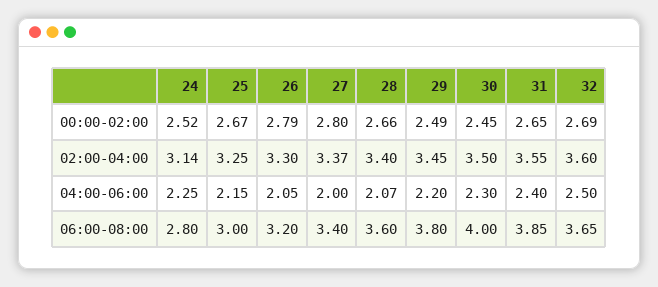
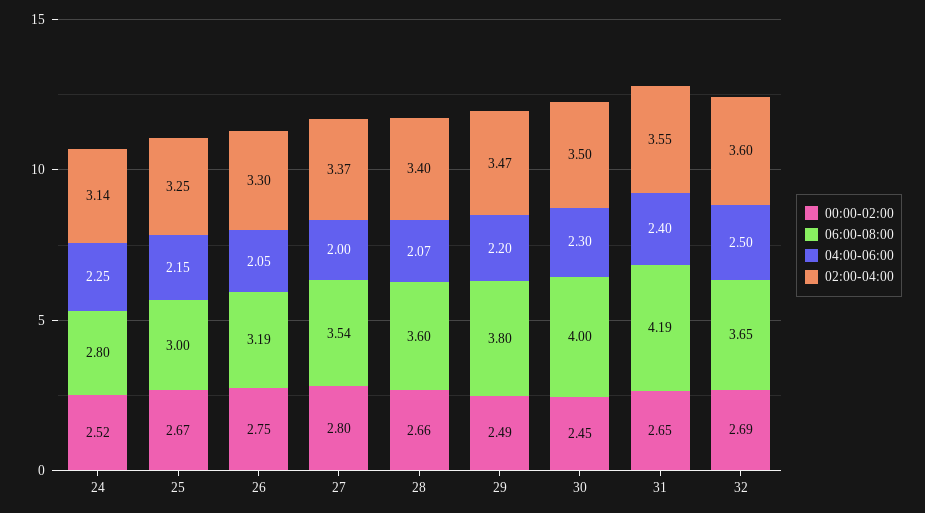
  {
    "00:00-02:00": {
      "24": 2.52,
      "25": 2.67,
-     "26": 2.79,
+     "26": 2.75,
      "27": 2.8,
      "28": 2.66,
      "29": 2.49,
      "30": 2.45,
      "31": 2.65,
      "32": 2.69
    },
    "02:00-04:00": {
      "24": 3.14,
      "25": 3.25,
      "26": 3.3,
      "27": 3.37,
      "28": 3.4,
-     "29": 3.45,
+     "29": 3.47,
      "30": 3.5,
      "31": 3.55,
      "32": 3.6
    },
    "04:00-06:00": {
      "24": 2.25,
      "25": 2.15,
      "26": 2.05,
      "27": 2,
      "28": 2.07,
      "29": 2.2,
      "30": 2.3,
      "31": 2.4,
      "32": 2.5
    },
    "06:00-08:00": {
      "24": 2.8,
      "25": 3,
-     "26": 3.2,
+     "26": 3.19,
-     "27": 3.4,
+     "27": 3.54,
      "28": 3.6,
      "29": 3.8,
      "30": 4,
-     "31": 3.85,
+     "31": 4.19,
      "32": 3.65
    }
  }

